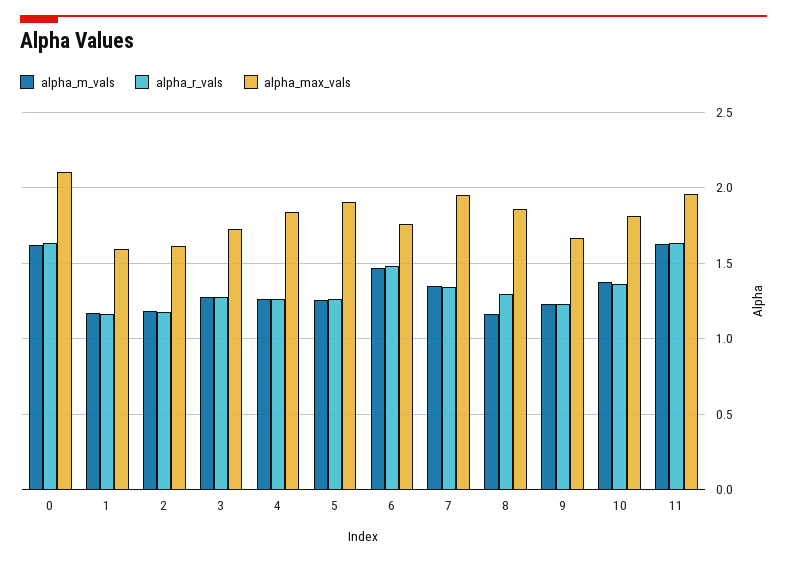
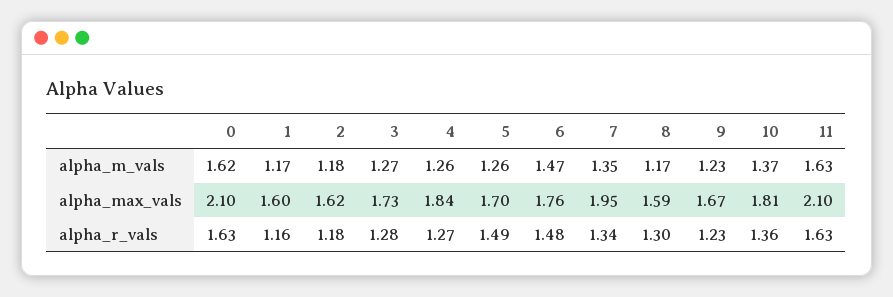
  {
    "alpha_m_vals": {
      "0": 1.62,
      "1": 1.17,
      "2": 1.18,
      "3": 1.27,
      "4": 1.26,
      "5": 1.26,
      "6": 1.47,
      "7": 1.35,
      "8": 1.17,
      "9": 1.23,
      "10": 1.37,
      "11": 1.63
    },
    "alpha_r_vals": {
      "0": 1.63,
      "1": 1.16,
      "2": 1.18,
      "3": 1.28,
      "4": 1.27,
-     "5": 1.25,
+     "5": 1.49,
      "6": 1.48,
      "7": 1.34,
      "8": 1.3,
      "9": 1.23,
      "10": 1.36,
      "11": 1.63
    },
    "alpha_max_vals": {
      "0": 2.1,
      "1": 1.6,
      "2": 1.62,
      "3": 1.73,
      "4": 1.84,
-     "5": 1.9,
+     "5": 1.7,
      "6": 1.76,
      "7": 1.95,
-     "8": 1.85,
+     "8": 1.59,
      "9": 1.67,
      "10": 1.81,
-     "11": 1.95
+     "11": 2.1
    }
  }

